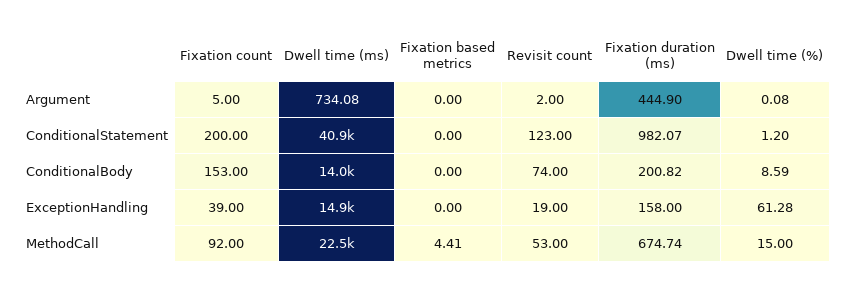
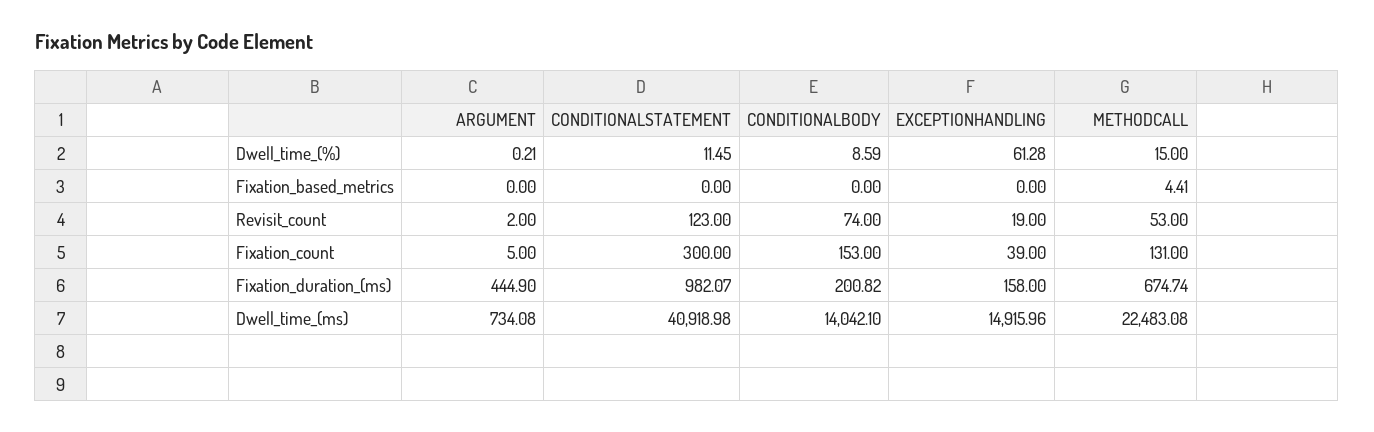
  {
    "Fixation count": {
      "Argument": 5,
-     "ConditionalStatement": 200,
+     "ConditionalStatement": 300,
      "ConditionalBody": 153,
      "ExceptionHandling": 39,
-     "MethodCall": 92
+     "MethodCall": 131
    },
    "Dwell time (ms)": {
      "Argument": 734.08,
      "ConditionalStatement": 40918.98,
      "ConditionalBody": 14042.1,
      "ExceptionHandling": 14915.96,
      "MethodCall": 22483.08
    },
    "Fixation based metrics": {
      "Argument": 0,
      "ConditionalStatement": 0,
      "ConditionalBody": 0,
      "ExceptionHandling": 0,
      "MethodCall": 4.41
    },
    "Revisit count": {
      "Argument": 2,
      "ConditionalStatement": 123,
      "ConditionalBody": 74,
      "ExceptionHandling": 19,
      "MethodCall": 53
    },
    "Fixation duration (ms)": {
      "Argument": 444.9,
      "ConditionalStatement": 982.07,
      "ConditionalBody": 200.82,
      "ExceptionHandling": 158,
      "MethodCall": 674.74
    },
    "Dwell time (%)": {
-     "Argument": 0.08,
+     "Argument": 0.21,
-     "ConditionalStatement": 1.2,
+     "ConditionalStatement": 11.45,
      "ConditionalBody": 8.59,
      "ExceptionHandling": 61.28,
      "MethodCall": 15
    }
  }

